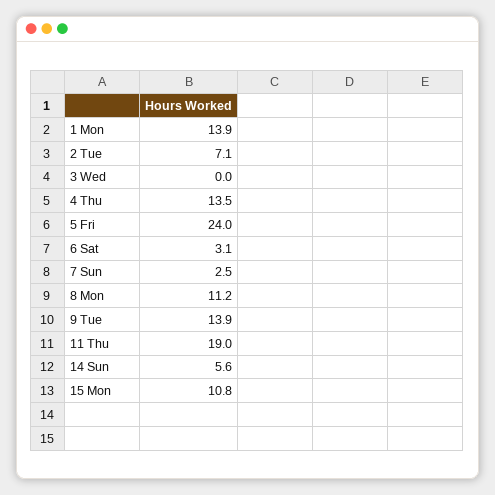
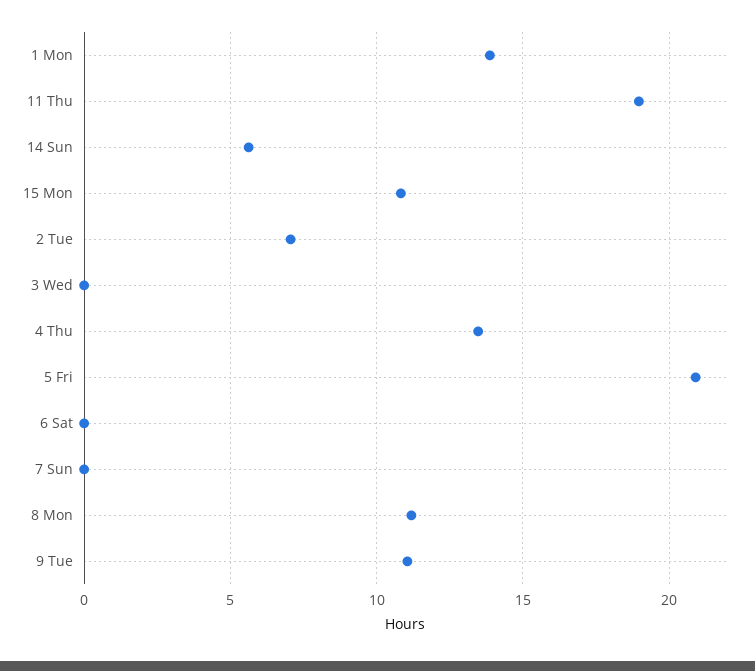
  {
    "1 Mon": 13.9,
    "2 Tue": 7.1,
    "3 Wed": 0,
    "4 Thu": 13.5,
-   "5 Fri": 24,
+   "5 Fri": 21,
-   "6 Sat": 3.1,
+   "6 Sat": 0,
-   "7 Sun": 2.5,
+   "7 Sun": 0,
    "8 Mon": 11.2,
-   "9 Tue": 13.9,
+   "9 Tue": 11,
    "11 Thu": 19,
    "14 Sun": 5.6,
    "15 Mon": 10.8
  }

